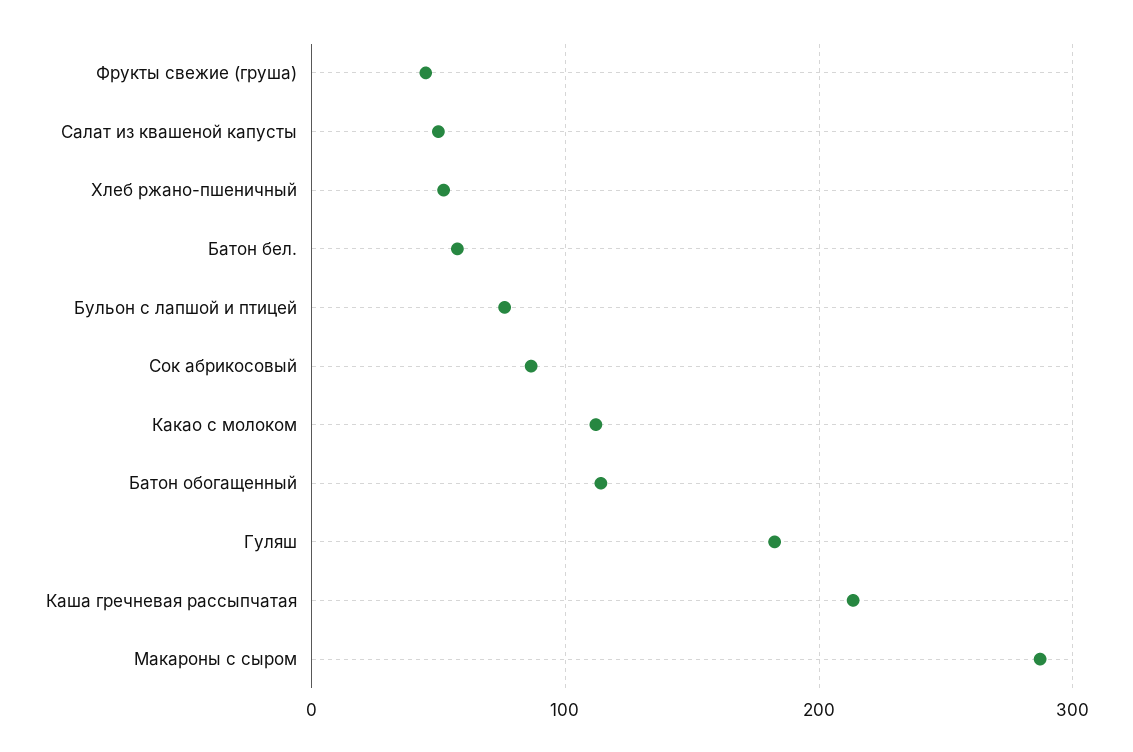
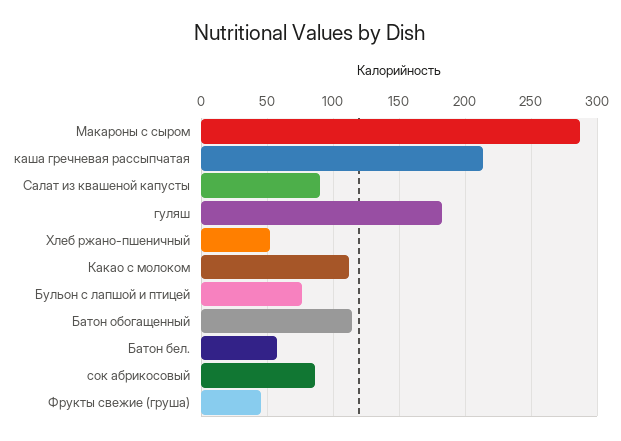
  {
    "Фрукты свежие (груша)": 45,
-   "Салат из квашеной капусты": 50,
+   "Салат из квашеной капусты": 90,
    "Хлеб ржано-пшеничный": 50,
    "Батон бел.": 60,
    "Бульон с лапшой и птицей": 75,
    "Сок абрикосовый": 85,
    "Какао с молоком": 110,
    "Батон обогащенный": 115,
    "Гуляш": 185,
    "Каша гречневая рассыпчатая": 215,
    "Макароны с сыром": 285
  }

